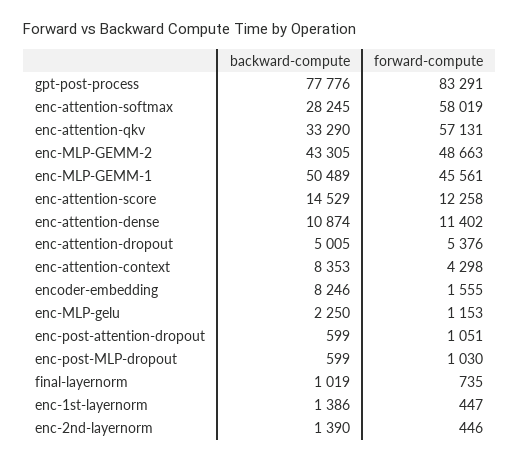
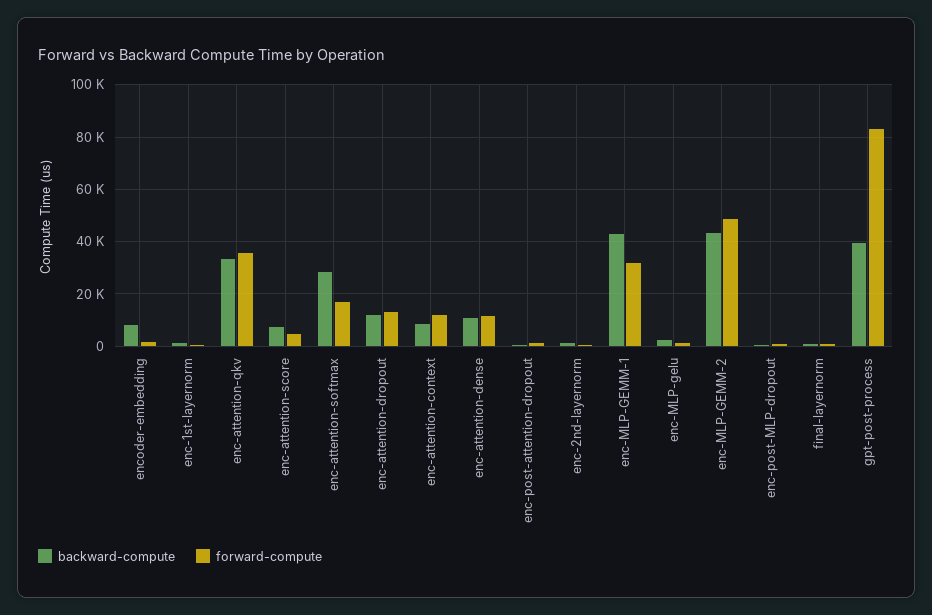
  {
    "backward-compute": {
-     "gpt-post-process": 77776,
+     "gpt-post-process": 40000,
      "enc-attention-softmax": 28245,
      "enc-attention-qkv": 33290,
      "enc-MLP-GEMM-2": 43305,
-     "enc-MLP-GEMM-1": 50489,
+     "enc-MLP-GEMM-1": 42500,
-     "enc-attention-score": 14529,
+     "enc-attention-score": 7500,
      "enc-attention-dense": 10874,
-     "enc-attention-dropout": 5005,
+     "enc-attention-dropout": 12500,
      "enc-attention-context": 8353,
      "encoder-embedding": 8246,
      "enc-MLP-gelu": 2250,
      "enc-post-attention-dropout": 599,
      "enc-post-MLP-dropout": 599,
      "final-layernorm": 1019,
      "enc-1st-layernorm": 1386,
      "enc-2nd-layernorm": 1390
    },
    "forward-compute": {
      "gpt-post-process": 83291,
-     "enc-attention-softmax": 58019,
+     "enc-attention-softmax": 17500,
-     "enc-attention-qkv": 57131,
+     "enc-attention-qkv": 35000,
      "enc-MLP-GEMM-2": 48663,
-     "enc-MLP-GEMM-1": 45561,
+     "enc-MLP-GEMM-1": 32500,
-     "enc-attention-score": 12258,
+     "enc-attention-score": 5000,
      "enc-attention-dense": 11402,
-     "enc-attention-dropout": 5376,
+     "enc-attention-dropout": 12500,
-     "enc-attention-context": 4298,
+     "enc-attention-context": 12500,
      "encoder-embedding": 1555,
      "enc-MLP-gelu": 1153,
      "enc-post-attention-dropout": 1051,
      "enc-post-MLP-dropout": 1030,
      "final-layernorm": 735,
      "enc-1st-layernorm": 447,
      "enc-2nd-layernorm": 446
    }
  }

